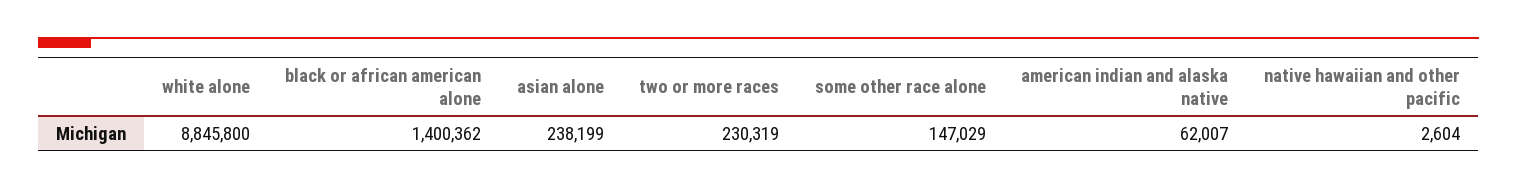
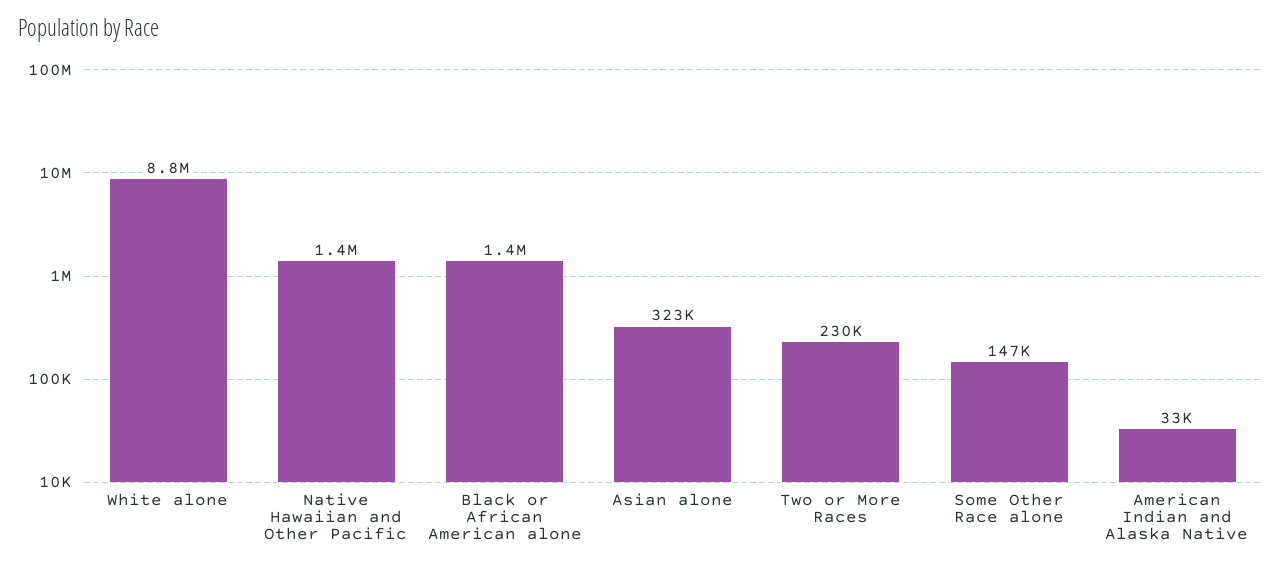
  {
    "white alone": 8845800,
    "black or african american alone": 1400362,
-   "asian alone": 238199,
+   "asian alone": 323000,
    "two or more races": 230319,
    "some other race alone": 147029,
-   "american indian and alaska native": 62007,
+   "american indian and alaska native": 33000,
-   "native hawaiian and other pacific": 2604
+   "native hawaiian and other pacific": 1400000
  }

